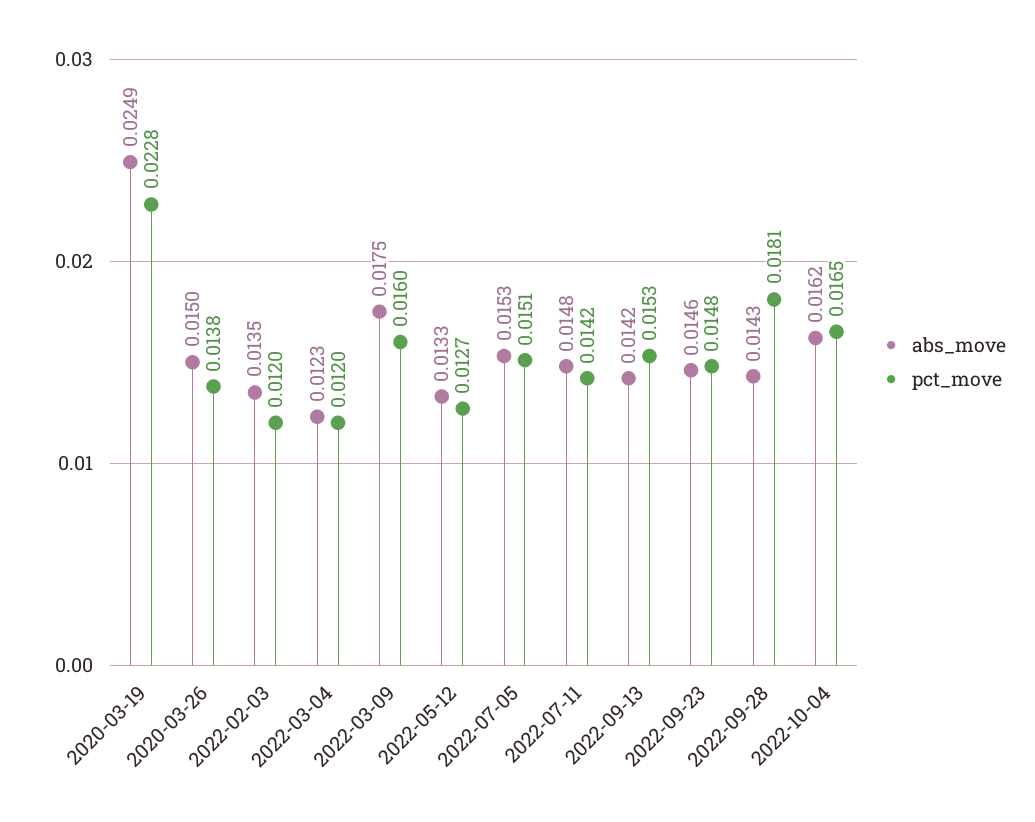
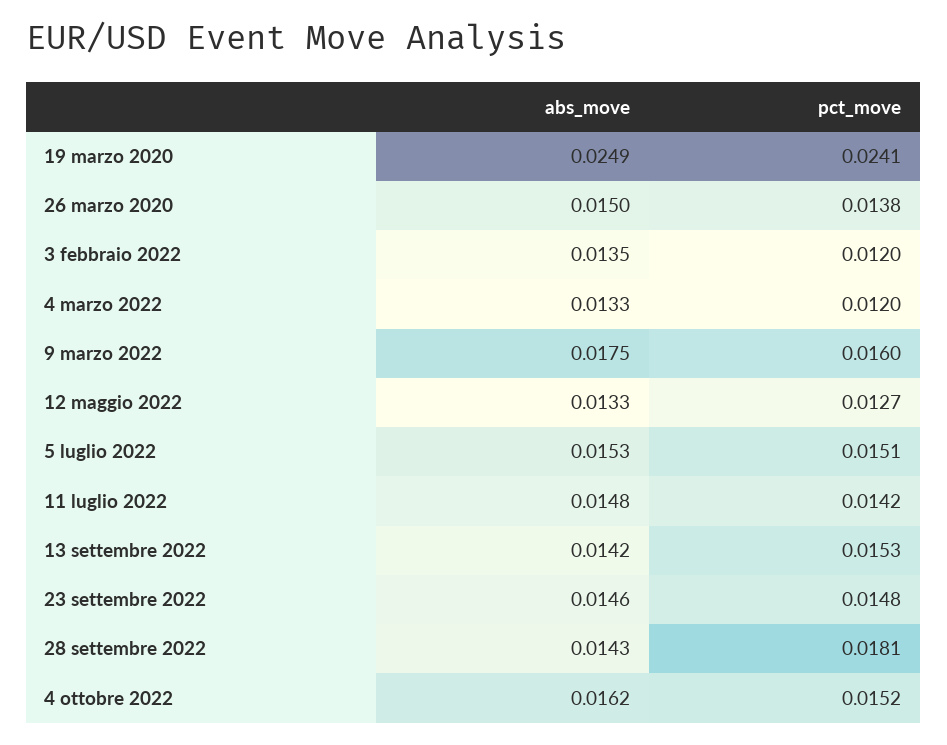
  {
    "abs_move": {
      "2020-03-19": 0.0249,
      "2020-03-26": 0.015,
      "2022-02-03": 0.0135,
-     "2022-03-04": 0.0123,
+     "2022-03-04": 0.0133,
      "2022-03-09": 0.0175,
      "2022-05-12": 0.0133,
      "2022-07-05": 0.0153,
      "2022-07-11": 0.0148,
      "2022-09-13": 0.0142,
      "2022-09-23": 0.0146,
      "2022-09-28": 0.0143,
      "2022-10-04": 0.0162
    },
    "pct_move": {
-     "2020-03-19": 0.0228,
+     "2020-03-19": 0.0241,
      "2020-03-26": 0.0138,
      "2022-02-03": 0.012,
      "2022-03-04": 0.012,
      "2022-03-09": 0.016,
      "2022-05-12": 0.0127,
      "2022-07-05": 0.0151,
      "2022-07-11": 0.0142,
      "2022-09-13": 0.0153,
      "2022-09-23": 0.0148,
      "2022-09-28": 0.0181,
-     "2022-10-04": 0.0165
+     "2022-10-04": 0.0152
    }
  }

